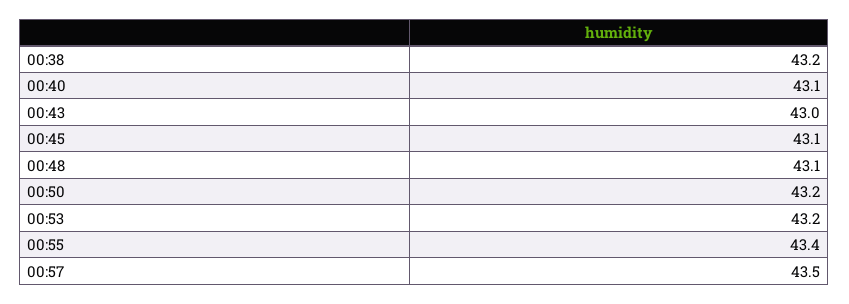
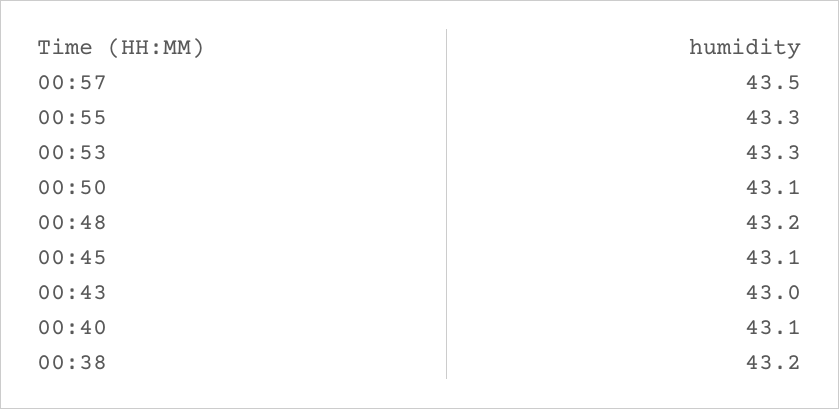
  {
    "00:38": 43.2,
    "00:40": 43.1,
    "00:43": 43,
    "00:45": 43.1,
-   "00:48": 43.1,
+   "00:48": 43.2,
-   "00:50": 43.2,
+   "00:50": 43.1,
-   "00:53": 43.2,
+   "00:53": 43.3,
-   "00:55": 43.4,
+   "00:55": 43.3,
    "00:57": 43.5
  }

